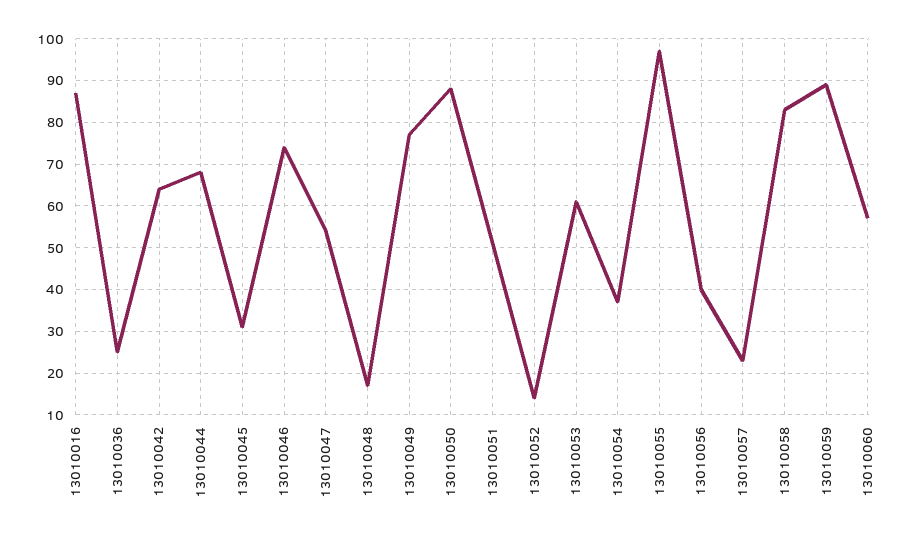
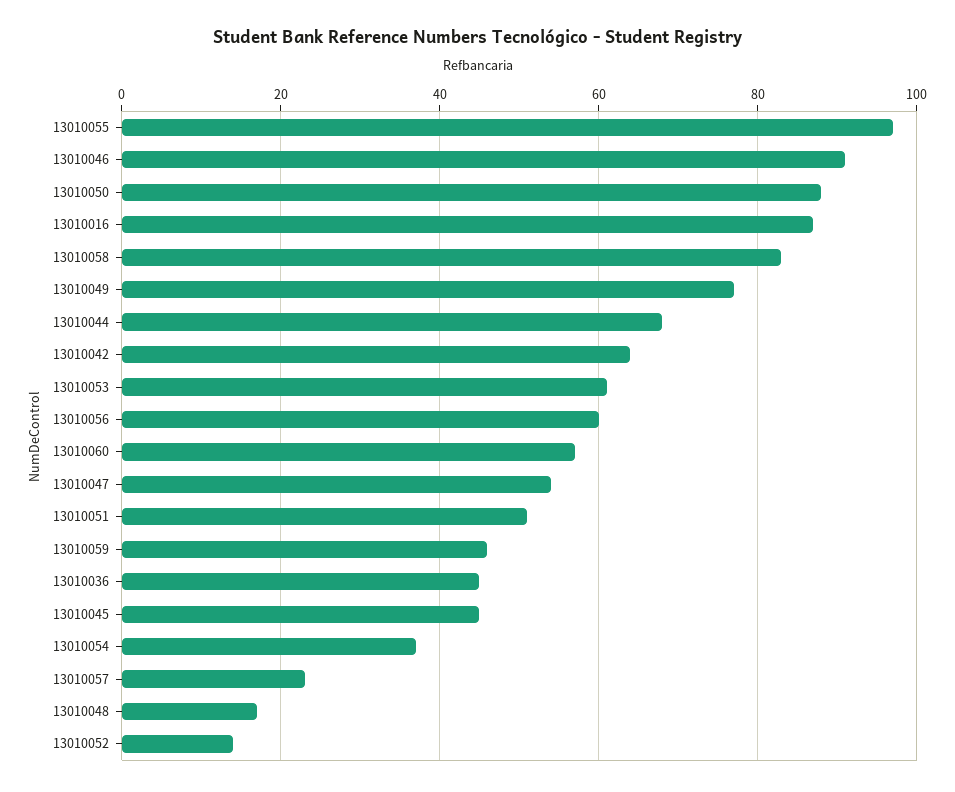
  {
    "13010016": 85,
-   "13010036": 25,
+   "13010036": 45,
    "13010042": 65,
    "13010044": 70,
-   "13010045": 30,
+   "13010045": 45,
-   "13010046": 75,
+   "13010046": 90,
    "13010047": 55,
    "13010048": 15,
    "13010049": 75,
    "13010050": 90,
    "13010051": 50,
    "13010052": 15,
    "13010053": 60,
    "13010054": 35,
    "13010055": 95,
-   "13010056": 40,
+   "13010056": 60,
    "13010057": 25,
    "13010058": 85,
-   "13010059": 90,
+   "13010059": 45,
    "13010060": 55
  }

